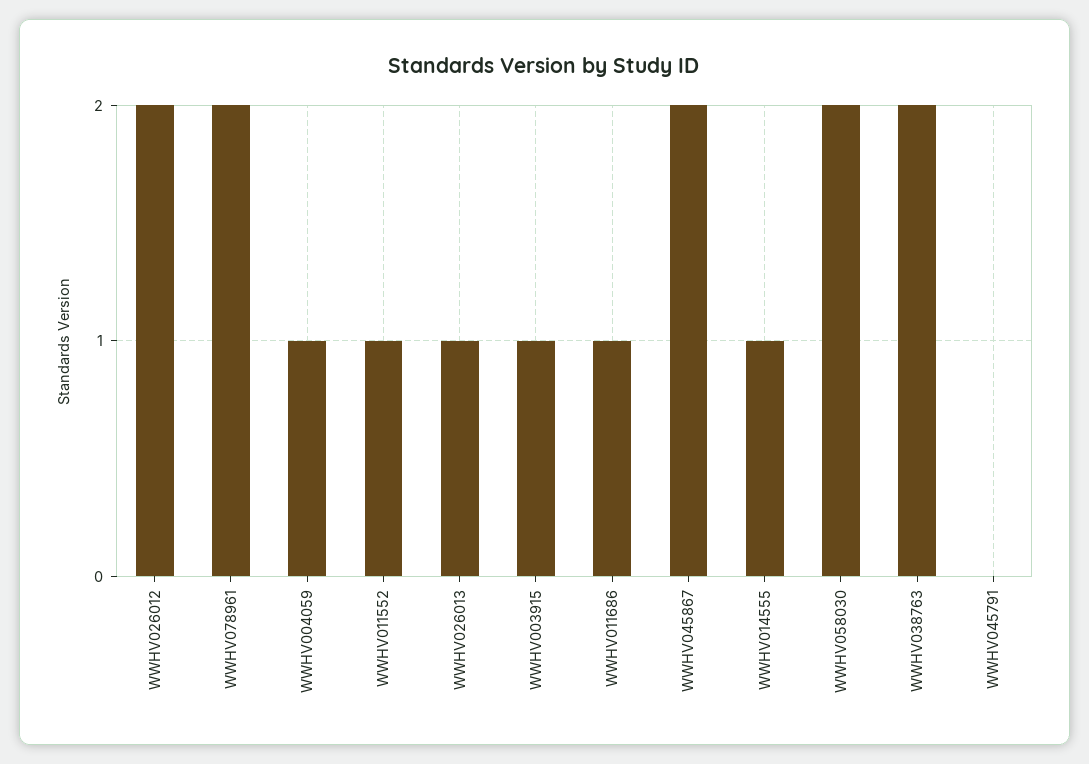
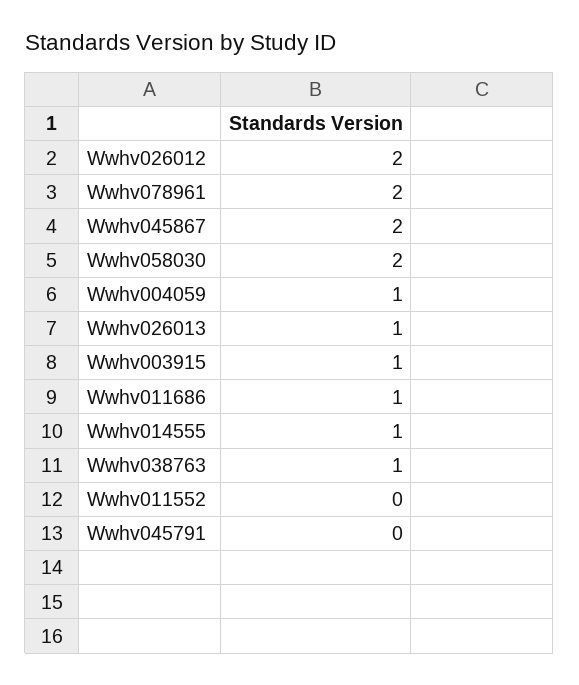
  {
    "WWHV026012": 2,
    "WWHV078961": 2,
    "WWHV004059": 1,
-   "WWHV011552": 1,
+   "WWHV011552": 0,
    "WWHV026013": 1,
    "WWHV003915": 1,
    "WWHV011686": 1,
    "WWHV045867": 2,
    "WWHV014555": 1,
    "WWHV058030": 2,
-   "WWHV038763": 2,
+   "WWHV038763": 1,
    "WWHV045791": 0
  }

